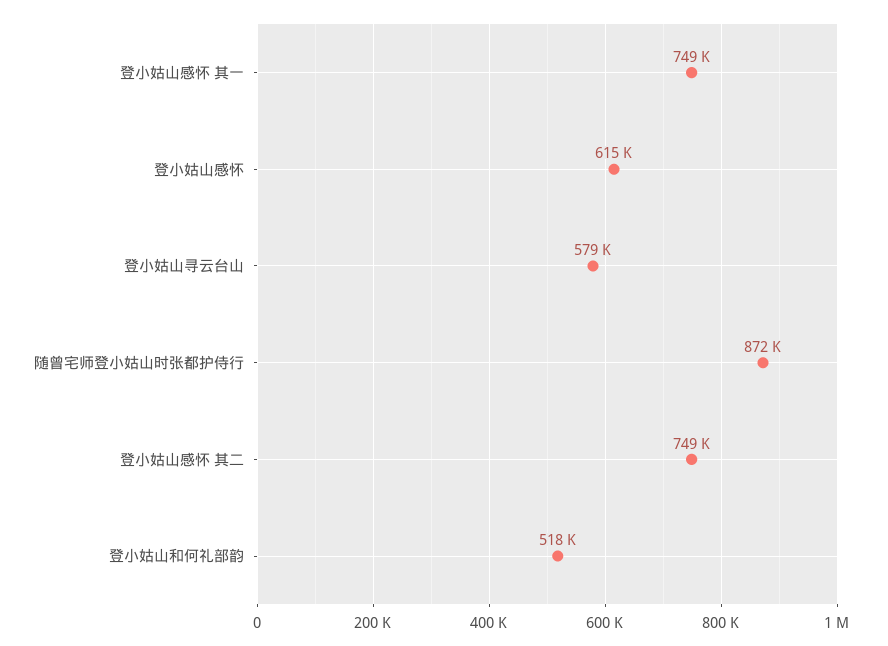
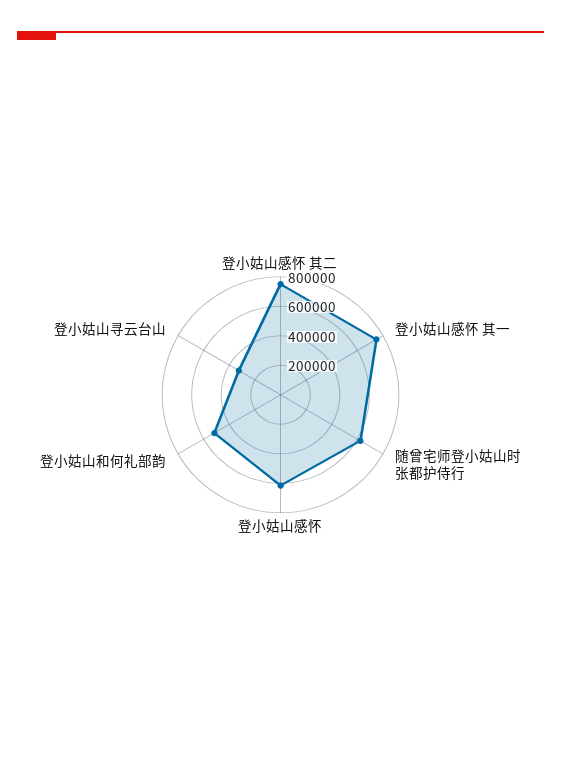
  {
    "登小姑山感怀 其一": 749000,
    "登小姑山感怀": 615000,
-   "登小姑山寻云台山": 579000,
+   "登小姑山寻云台山": 300000,
-   "随曾宅师登小姑山时张都护侍行": 872000,
+   "随曾宅师登小姑山时张都护侍行": 600000,
    "登小姑山感怀 其二": 749000,
    "登小姑山和何礼部韵": 518000
  }

